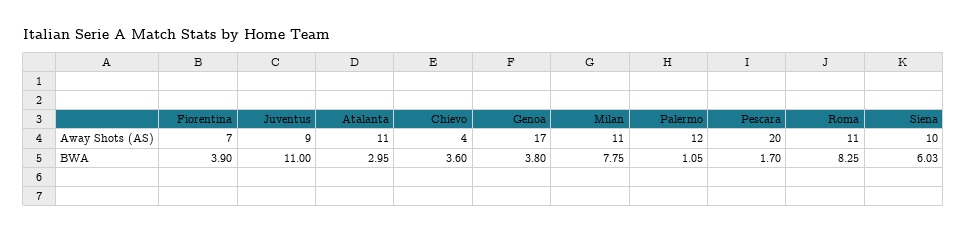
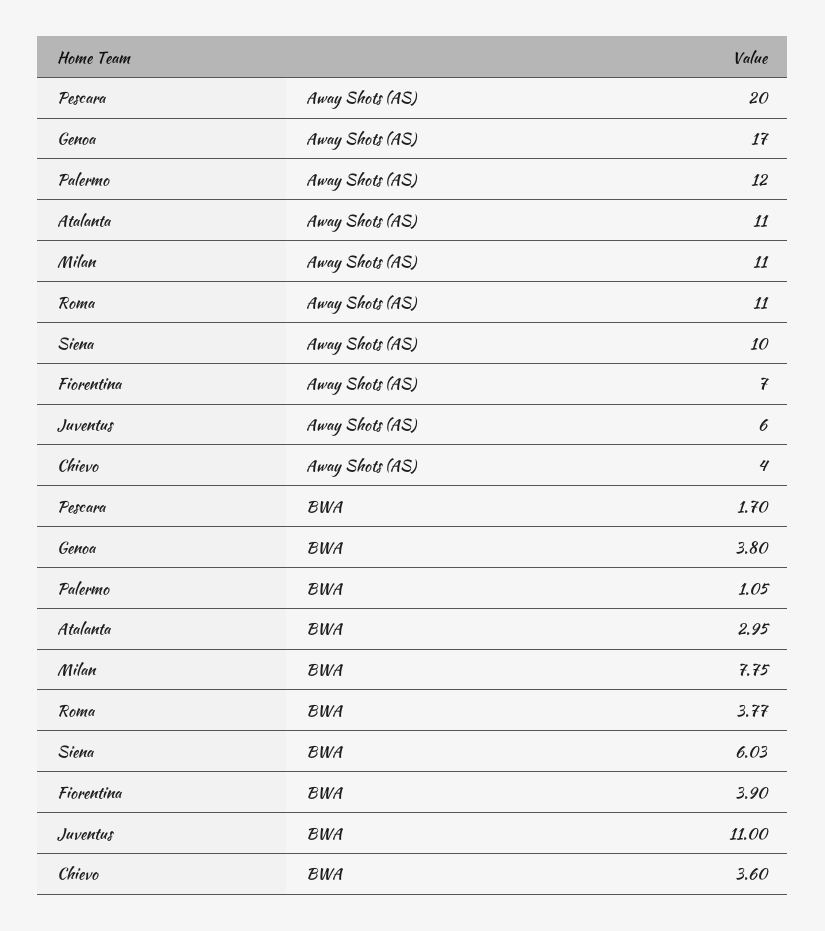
  {
    "Fiorentina": {
      "Away Shots (AS)": 7,
      "BWA": 3.9
    },
    "Juventus": {
-     "Away Shots (AS)": 9,
+     "Away Shots (AS)": 6,
      "BWA": 11
    },
    "Atalanta": {
      "Away Shots (AS)": 11,
      "BWA": 2.95
    },
    "Chievo": {
      "Away Shots (AS)": 4,
      "BWA": 3.6
    },
    "Genoa": {
      "Away Shots (AS)": 17,
      "BWA": 3.8
    },
    "Milan": {
      "Away Shots (AS)": 11,
      "BWA": 7.75
    },
    "Palermo": {
      "Away Shots (AS)": 12,
      "BWA": 1.05
    },
    "Pescara": {
      "Away Shots (AS)": 20,
      "BWA": 1.7
    },
    "Roma": {
      "Away Shots (AS)": 11,
-     "BWA": 8.25
+     "BWA": 3.77
    },
    "Siena": {
      "Away Shots (AS)": 10,
      "BWA": 6.03
    }
  }

